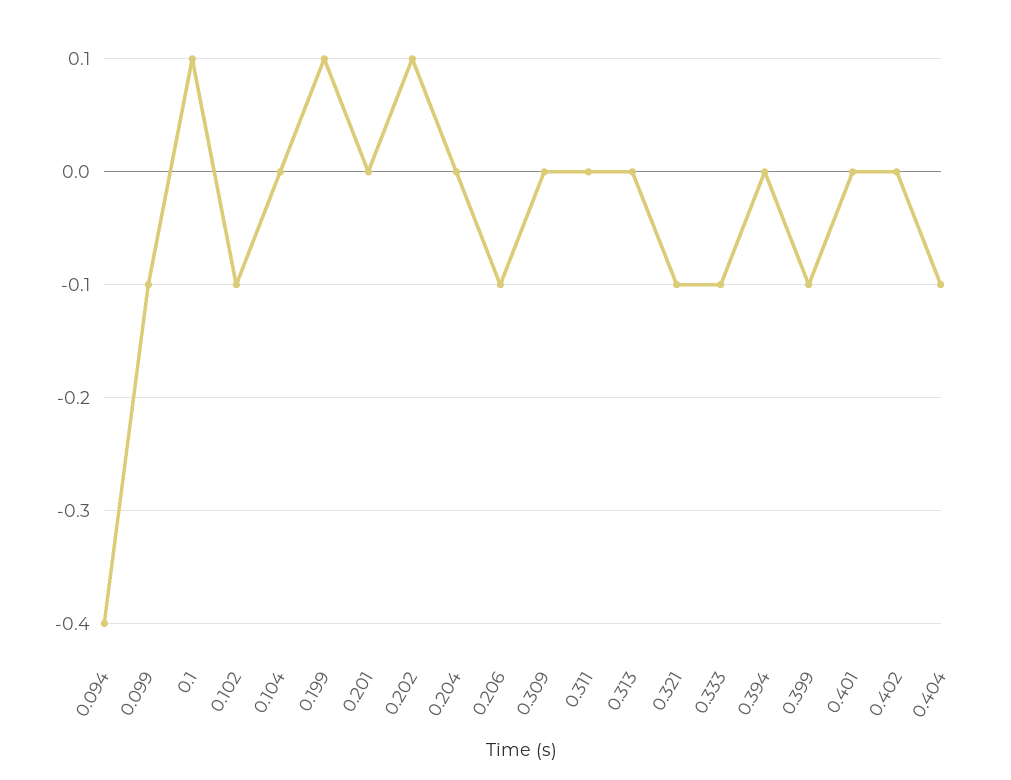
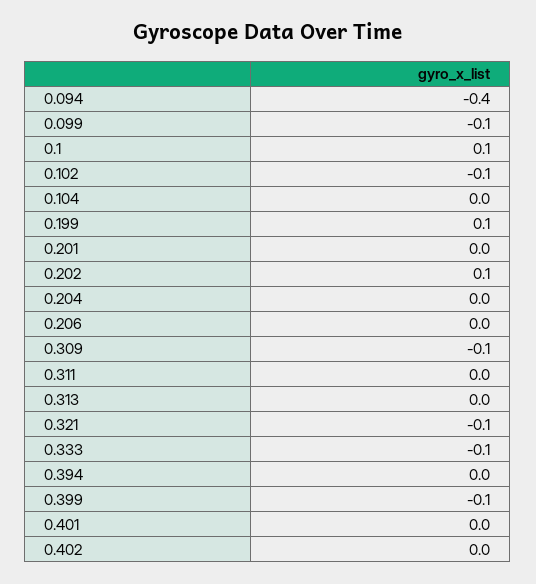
  {
    "0.094": -0.4,
    "0.099": -0.1,
    "0.1": 0.1,
    "0.102": -0.1,
    "0.104": 0,
    "0.199": 0.1,
    "0.201": 0,
    "0.202": 0.1,
    "0.204": 0,
-   "0.206": -0.1,
+   "0.206": 0,
-   "0.309": 0,
+   "0.309": -0.1,
    "0.311": 0,
    "0.313": 0,
    "0.321": -0.1,
    "0.333": -0.1,
    "0.394": 0,
    "0.399": -0.1,
    "0.401": 0,
-   "0.402": 0,
+   "0.402": 0
-   "0.404": -0.1
  }

